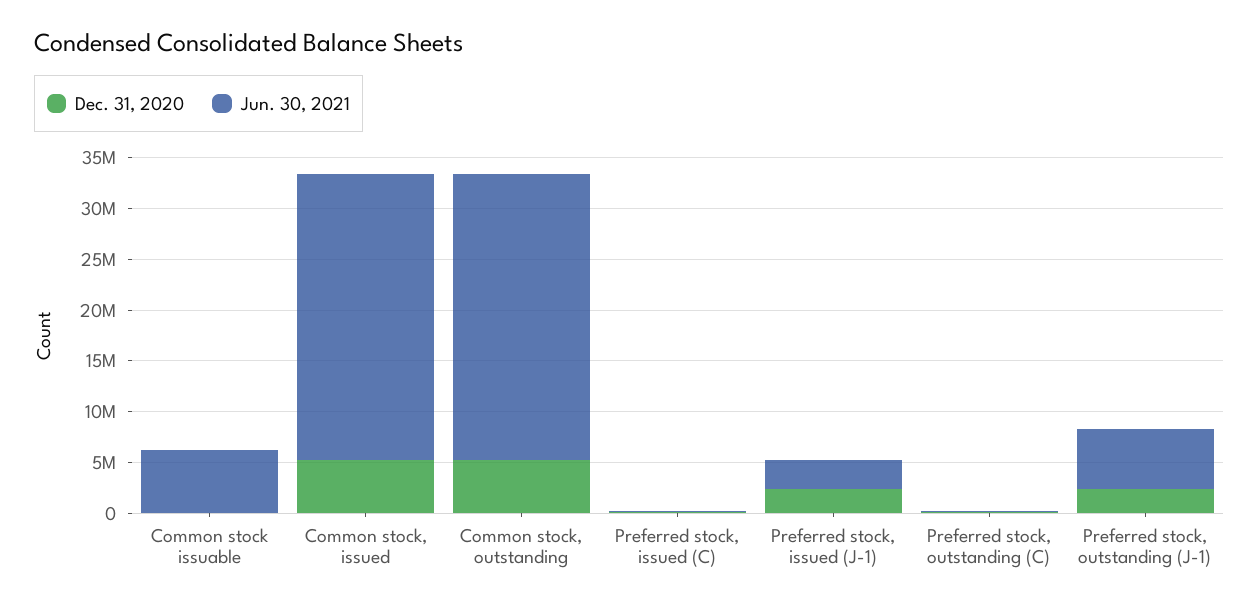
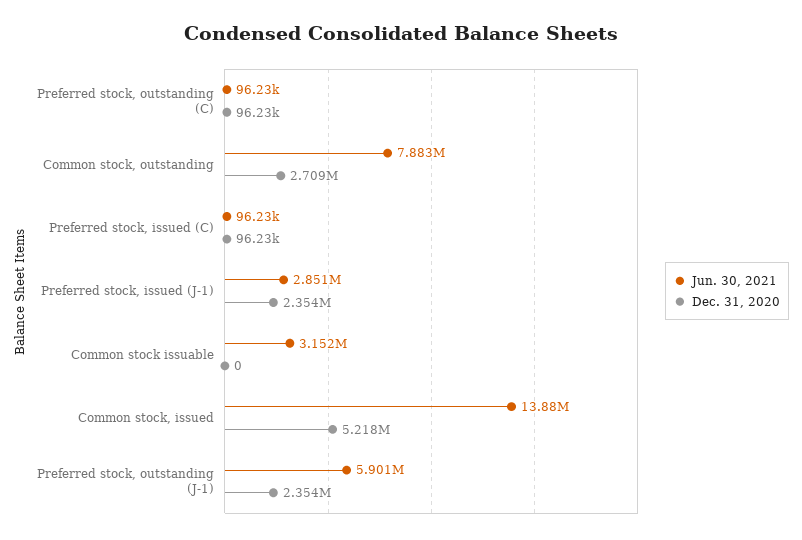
  {
    "Dec. 31, 2020": {
      "Common stock issuable": 0,
      "Common stock, issued": 5218000,
-     "Common stock, outstanding": 5000000,
+     "Common stock, outstanding": 2709000,
      "Preferred stock, issued (C)": 96230,
      "Preferred stock, issued (J-1)": 2354000,
      "Preferred stock, outstanding (C)": 96230,
      "Preferred stock, outstanding (J-1)": 2354000
    },
    "Jun. 30, 2021": {
-     "Common stock issuable": 6000000,
+     "Common stock issuable": 3152000,
-     "Common stock, issued": 28000000,
+     "Common stock, issued": 13880000,
-     "Common stock, outstanding": 28000000,
+     "Common stock, outstanding": 7883000,
      "Preferred stock, issued (C)": 96230,
      "Preferred stock, issued (J-1)": 2851000,
      "Preferred stock, outstanding (C)": 96230,
      "Preferred stock, outstanding (J-1)": 5901000
    }
  }

